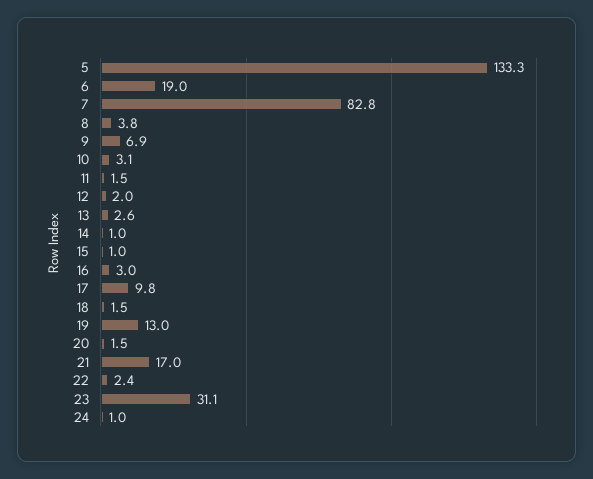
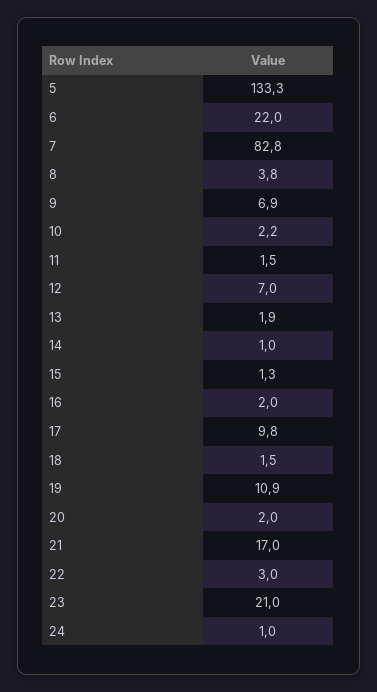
  {
    "5": 133.3,
-   "6": 19,
+   "6": 22,
    "7": 82.8,
    "8": 3.8,
    "9": 6.9,
-   "10": 3.1,
+   "10": 2.2,
    "11": 1.5,
-   "12": 2,
+   "12": 7,
-   "13": 2.6,
+   "13": 1.9,
    "14": 1,
-   "15": 1,
+   "15": 1.3,
-   "16": 3,
+   "16": 2,
    "17": 9.8,
    "18": 1.5,
-   "19": 13,
+   "19": 10.9,
-   "20": 1.5,
+   "20": 2,
    "21": 17,
-   "22": 2.4,
+   "22": 3,
-   "23": 31.1,
+   "23": 21,
    "24": 1
  }

